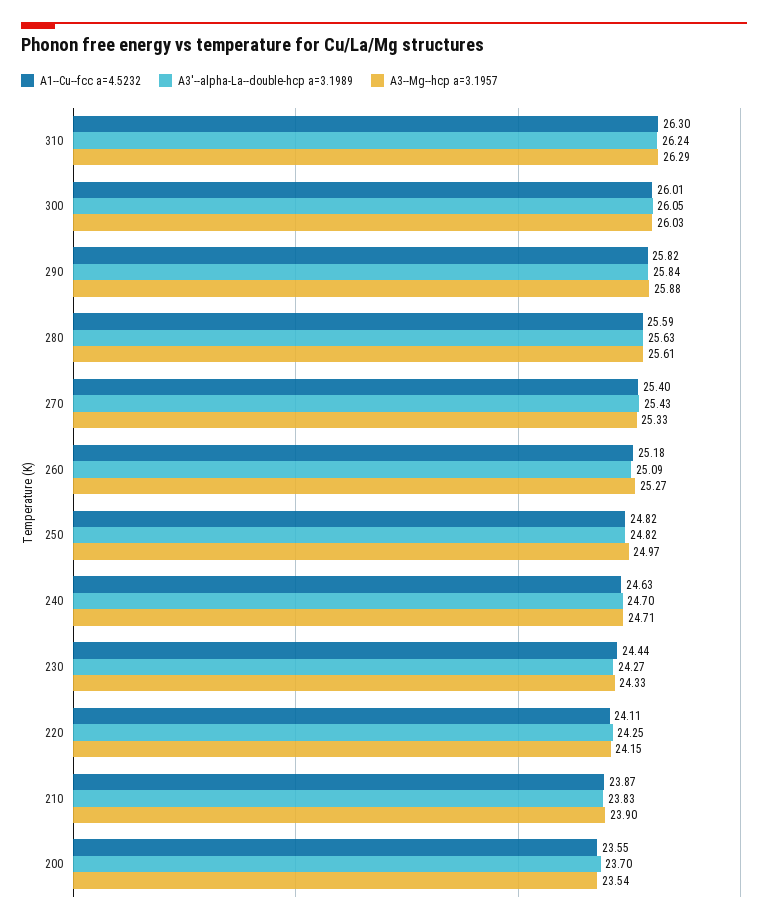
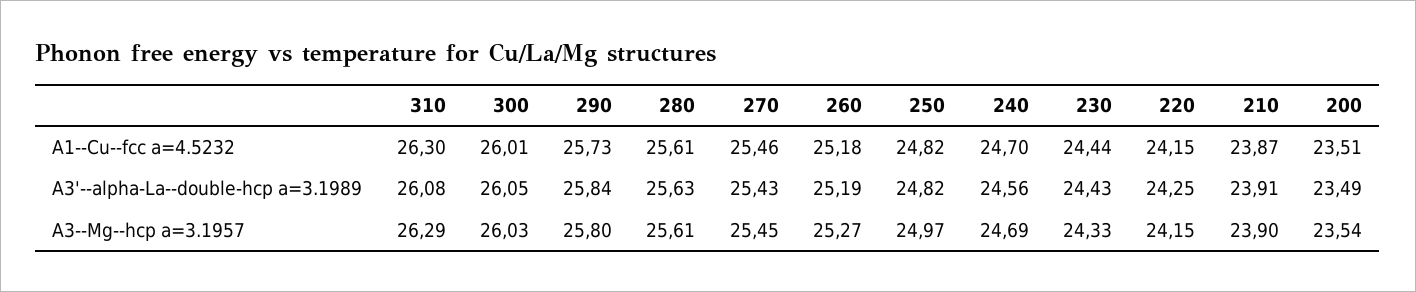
  {
    "A1--Cu--fcc a=4.5232": {
      "310": 26.3,
      "300": 26.01,
-     "290": 25.82,
+     "290": 25.73,
-     "280": 25.59,
+     "280": 25.61,
-     "270": 25.4,
+     "270": 25.46,
      "260": 25.18,
      "250": 24.82,
-     "240": 24.63,
+     "240": 24.7,
      "230": 24.44,
-     "220": 24.11,
+     "220": 24.15,
      "210": 23.87,
-     "200": 23.55
+     "200": 23.51
    },
    "A3'--alpha-La--double-hcp a=3.1989": {
-     "310": 26.24,
+     "310": 26.08,
      "300": 26.05,
      "290": 25.84,
      "280": 25.63,
      "270": 25.43,
-     "260": 25.09,
+     "260": 25.19,
      "250": 24.82,
-     "240": 24.7,
+     "240": 24.56,
-     "230": 24.27,
+     "230": 24.43,
      "220": 24.25,
-     "210": 23.83,
+     "210": 23.91,
-     "200": 23.7
+     "200": 23.49
    },
    "A3--Mg--hcp a=3.1957": {
      "310": 26.29,
      "300": 26.03,
-     "290": 25.88,
+     "290": 25.8,
      "280": 25.61,
-     "270": 25.33,
+     "270": 25.45,
      "260": 25.27,
      "250": 24.97,
-     "240": 24.71,
+     "240": 24.69,
      "230": 24.33,
      "220": 24.15,
      "210": 23.9,
      "200": 23.54
    }
  }

